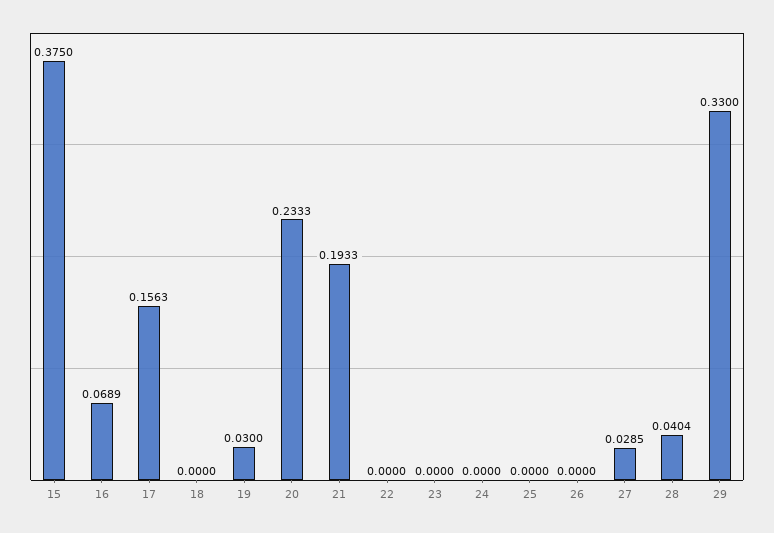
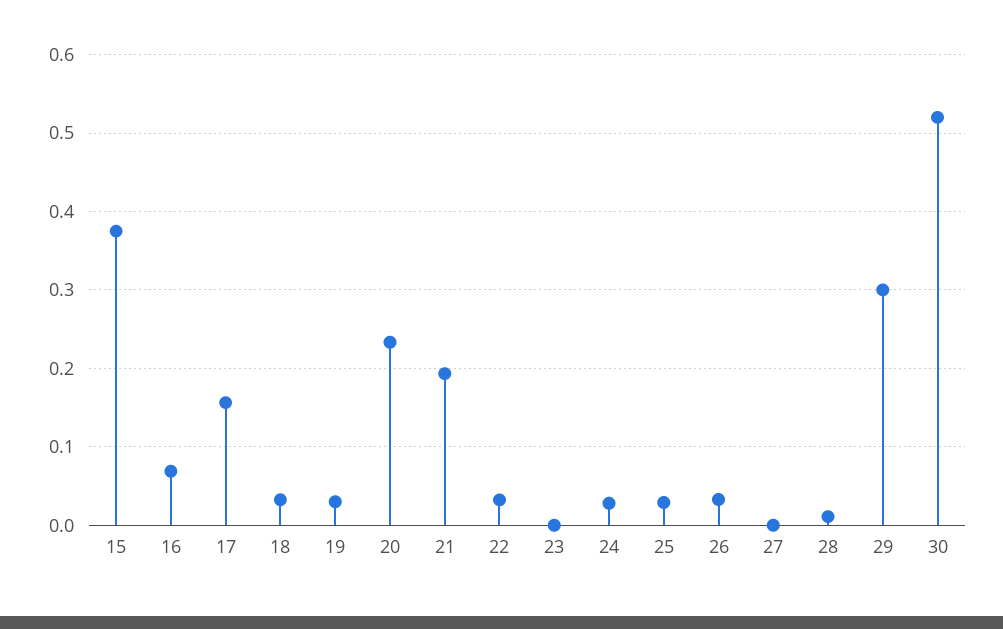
  {
    "15": 0.375,
    "16": 0.0689,
    "17": 0.1563,
-   "18": 0,
+   "18": 0.03,
    "19": 0.03,
    "20": 0.2333,
    "21": 0.1933,
-   "22": 0,
+   "22": 0.03,
    "23": 0,
-   "24": 0,
+   "24": 0.03,
-   "25": 0,
+   "25": 0.03,
-   "26": 0,
+   "26": 0.03,
-   "27": 0.0285,
+   "27": 0,
-   "28": 0.0404,
+   "28": 0.01,
-   "29": 0.33
+   "29": 0.3,
+   "30": 0.52
  }

